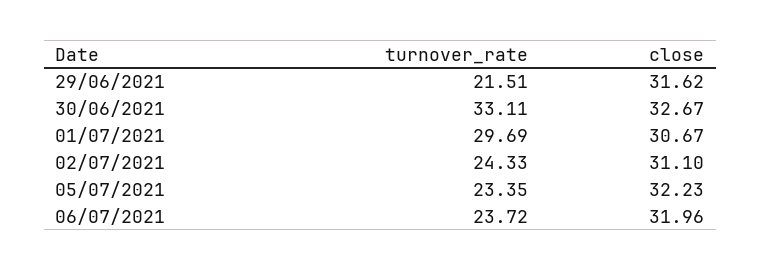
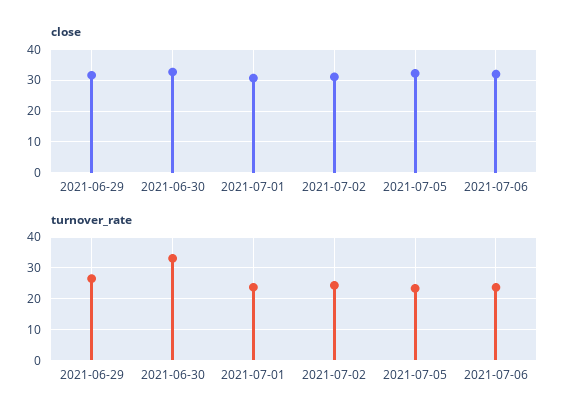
  {
    "turnover_rate": {
-     "29/06/2021": 21.51,
+     "29/06/2021": 26,
      "30/06/2021": 33.11,
-     "01/07/2021": 29.69,
+     "01/07/2021": 24,
      "02/07/2021": 24.33,
      "05/07/2021": 23.35,
      "06/07/2021": 23.72
    },
    "close": {
      "29/06/2021": 31.62,
      "30/06/2021": 32.67,
      "01/07/2021": 30.67,
      "02/07/2021": 31.1,
      "05/07/2021": 32.23,
      "06/07/2021": 31.96
    }
  }

